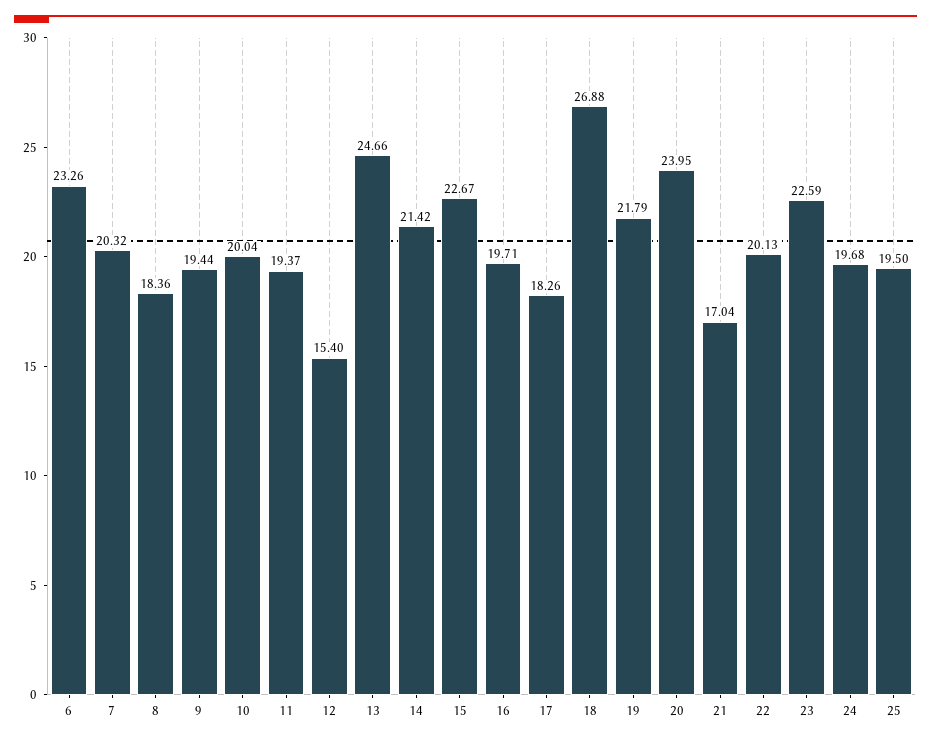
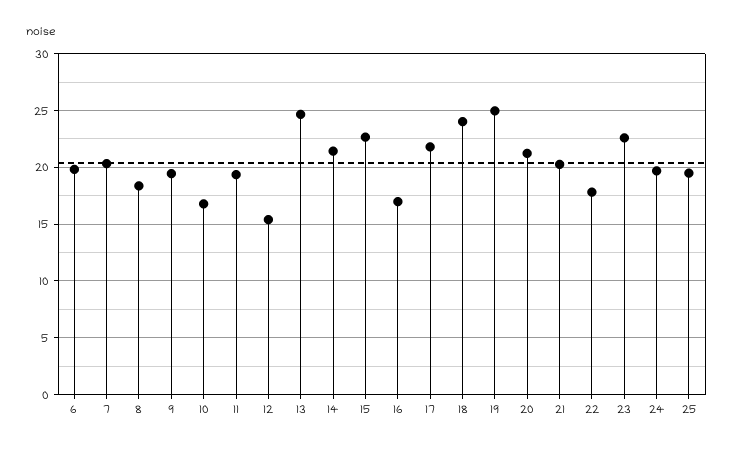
  {
-   "6": 23.26,
+   "6": 20,
    "7": 20.32,
    "8": 18.36,
    "9": 19.44,
-   "10": 20.04,
+   "10": 17,
    "11": 19.37,
    "12": 15.4,
    "13": 24.66,
    "14": 21.42,
    "15": 22.67,
-   "16": 19.71,
+   "16": 17,
-   "17": 18.26,
+   "17": 22,
-   "18": 26.88,
+   "18": 24,
-   "19": 21.79,
+   "19": 25,
-   "20": 23.95,
+   "20": 21,
-   "21": 17.04,
+   "21": 20,
-   "22": 20.13,
+   "22": 18,
    "23": 22.59,
    "24": 19.68,
    "25": 19.5
  }

